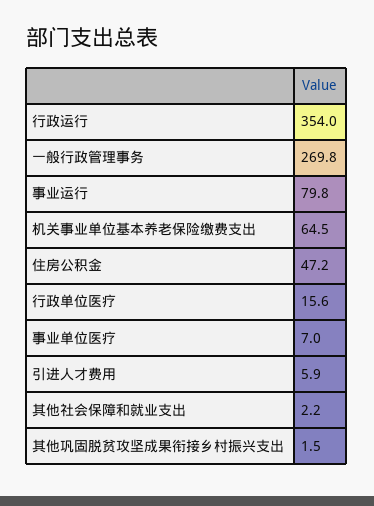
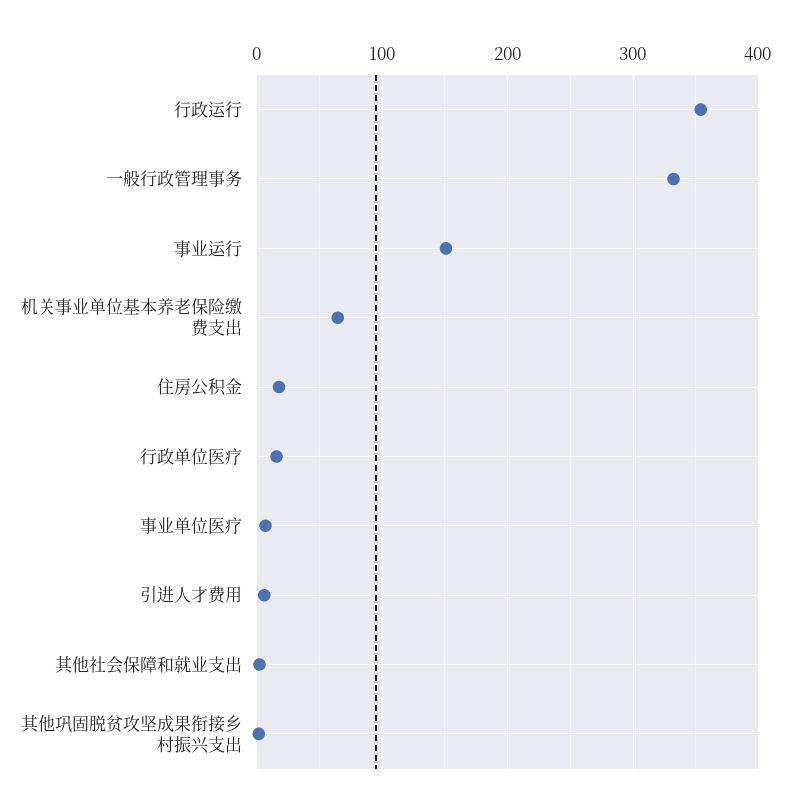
  {
    "行政运行": 354,
-   "一般行政管理事务": 269.8,
+   "一般行政管理事务": 330,
-   "事业运行": 79.8,
+   "事业运行": 150,
    "机关事业单位基本养老保险缴费支出": 64.5,
-   "住房公积金": 47.2,
+   "住房公积金": 20,
    "行政单位医疗": 15.6,
    "事业单位医疗": 7,
    "引进人才费用": 5.9,
    "其他社会保障和就业支出": 2.2,
    "其他巩固脱贫攻坚成果衔接乡村振兴支出": 1.5
  }

